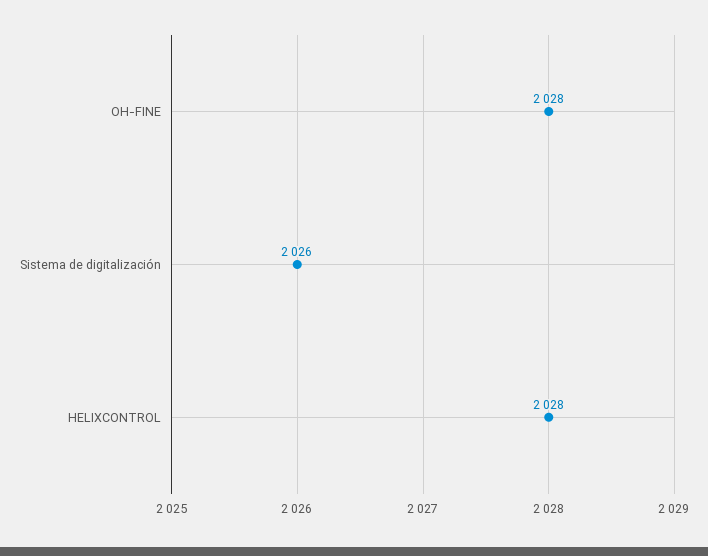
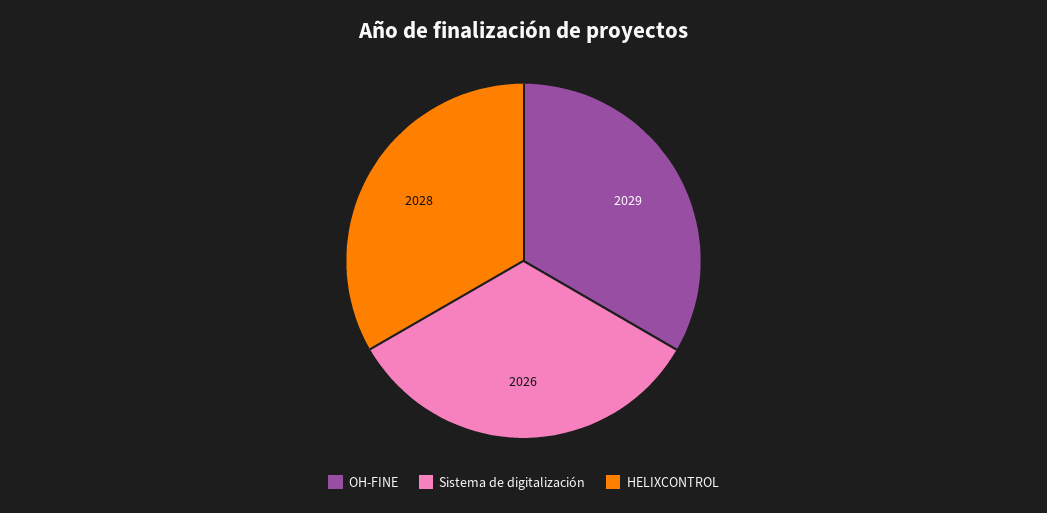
  {
-   "OH-FINE": 2028,
+   "OH-FINE": 2029,
    "Sistema de digitalización": 2026,
    "HELIXCONTROL": 2028
  }

